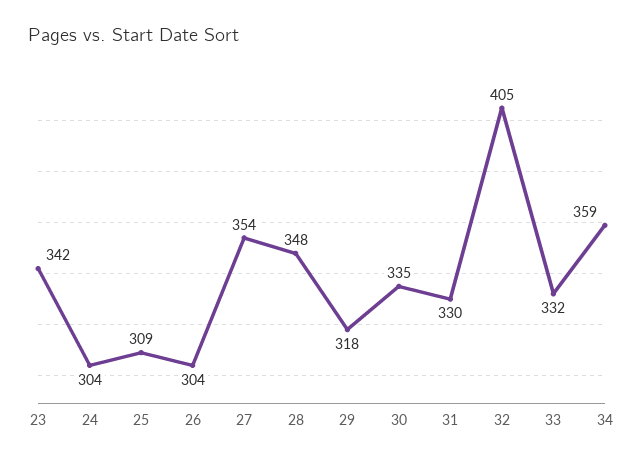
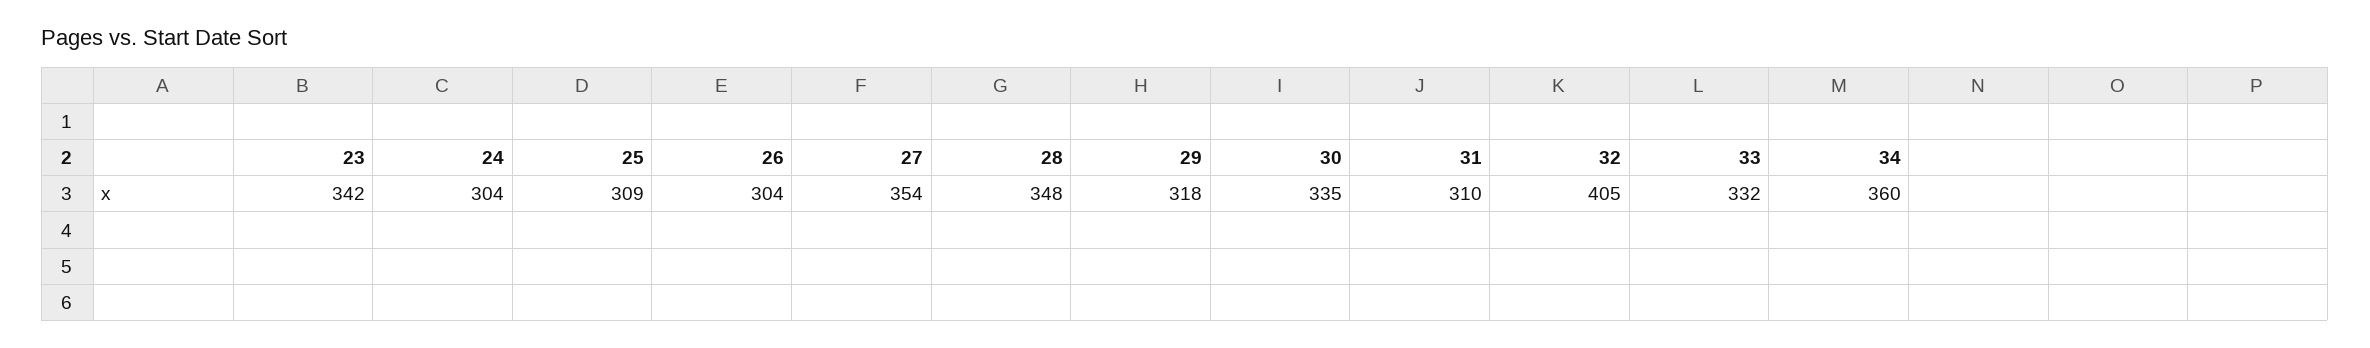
  {
    "23": 342,
    "24": 304,
    "25": 309,
    "26": 304,
    "27": 354,
    "28": 348,
    "29": 318,
    "30": 335,
-   "31": 330,
+   "31": 310,
    "32": 405,
    "33": 332,
-   "34": 359
+   "34": 360
  }

